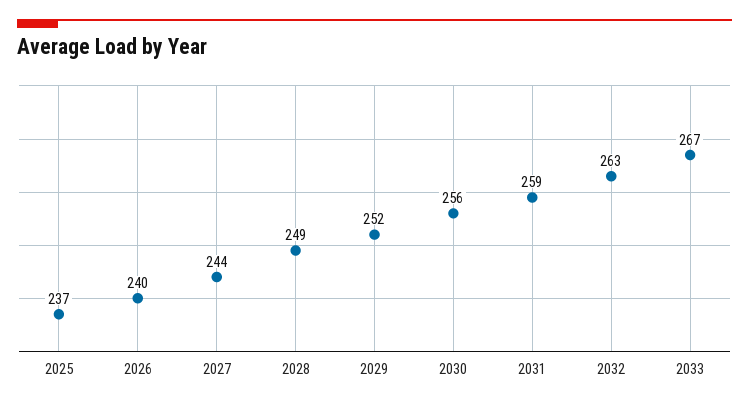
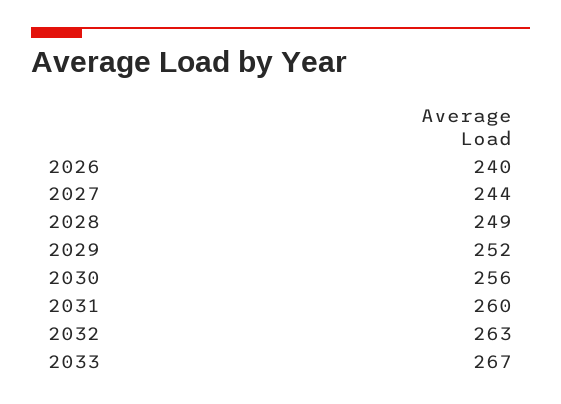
  {
-   "2025": 237,
    "2026": 240,
    "2027": 244,
    "2028": 249,
    "2029": 252,
    "2030": 256,
-   "2031": 259,
+   "2031": 260,
    "2032": 263,
    "2033": 267
  }

